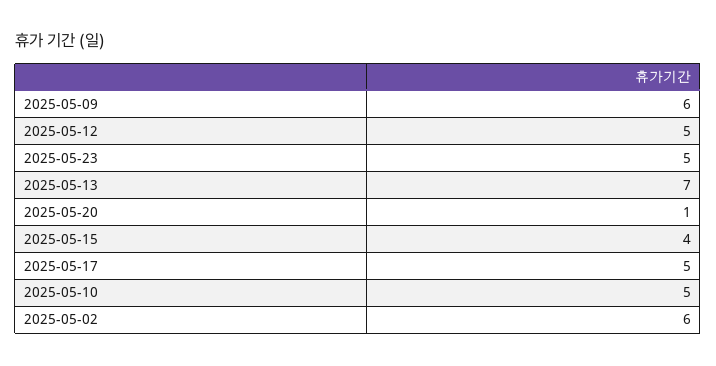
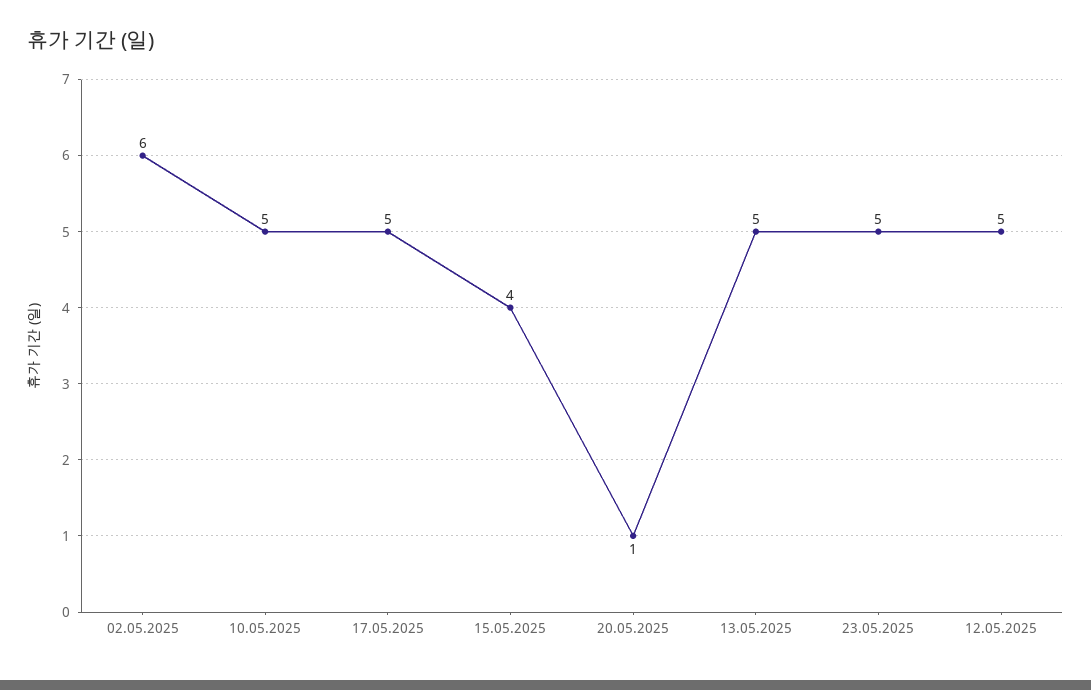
  {
-   "2025-05-09": 6,
    "2025-05-12": 5,
    "2025-05-23": 5,
-   "2025-05-13": 7,
+   "2025-05-13": 5,
    "2025-05-20": 1,
    "2025-05-15": 4,
    "2025-05-17": 5,
    "2025-05-10": 5,
    "2025-05-02": 6
  }

